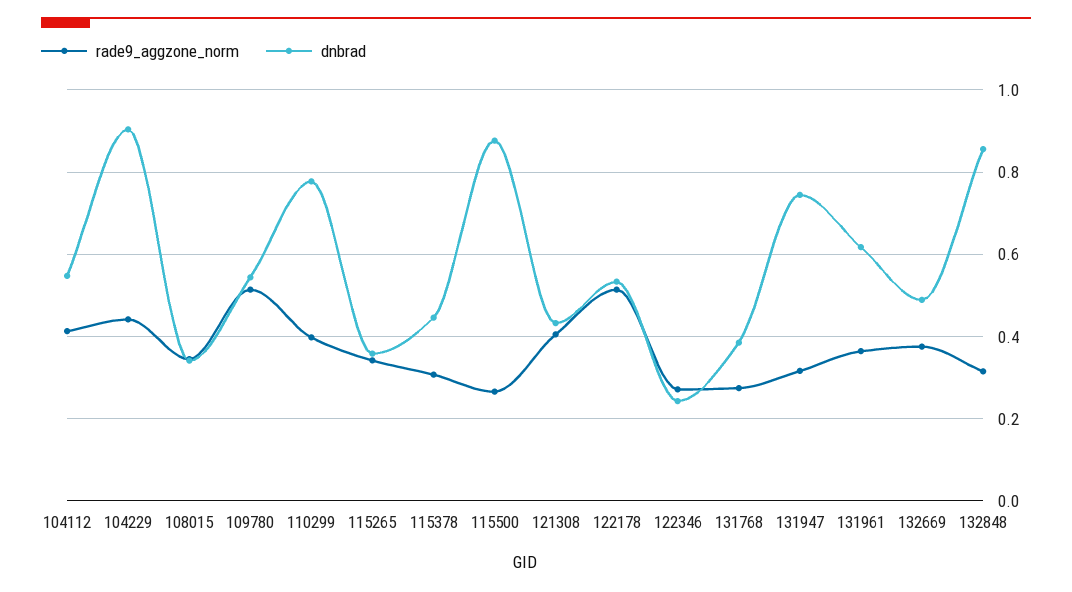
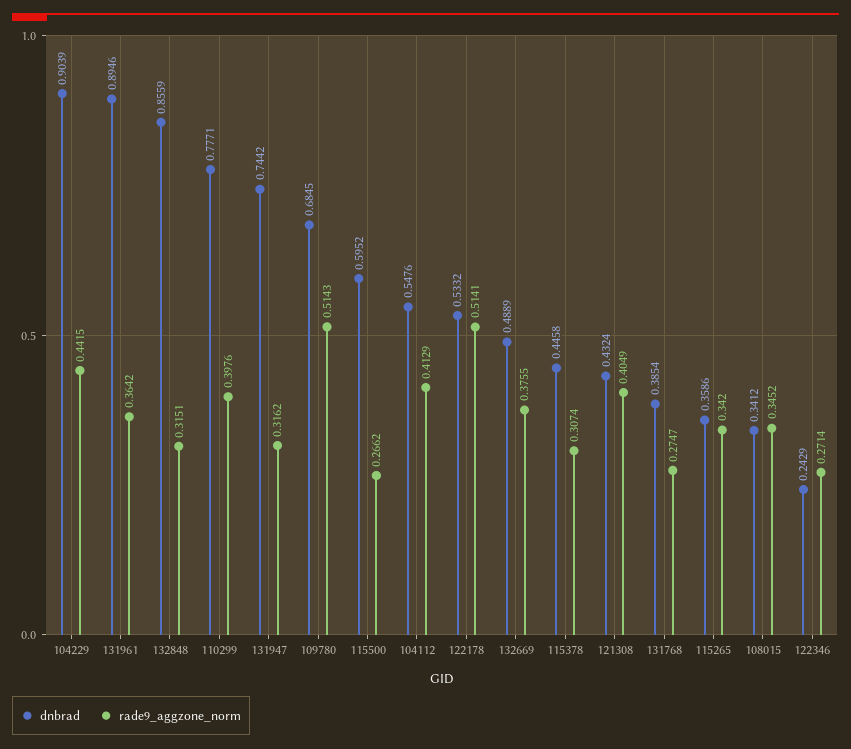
  {
    "rade9_aggzone_norm": {
      "104112": 0.4129,
      "104229": 0.4415,
      "108015": 0.3452,
      "109780": 0.5143,
      "110299": 0.3976,
      "115265": 0.342,
      "115378": 0.3074,
      "115500": 0.2662,
      "121308": 0.4049,
      "122178": 0.5141,
      "122346": 0.2714,
      "131768": 0.2747,
      "131947": 0.3162,
      "131961": 0.3642,
      "132669": 0.3755,
      "132848": 0.3151
    },
    "dnbrad": {
      "104112": 0.5476,
      "104229": 0.9039,
      "108015": 0.3412,
-     "109780": 0.54,
+     "109780": 0.6845,
      "110299": 0.7771,
      "115265": 0.3586,
      "115378": 0.4458,
-     "115500": 0.88,
+     "115500": 0.5952,
      "121308": 0.4324,
      "122178": 0.5332,
      "122346": 0.2429,
      "131768": 0.3854,
      "131947": 0.7442,
-     "131961": 0.62,
+     "131961": 0.8946,
      "132669": 0.4889,
      "132848": 0.8559
    }
  }

